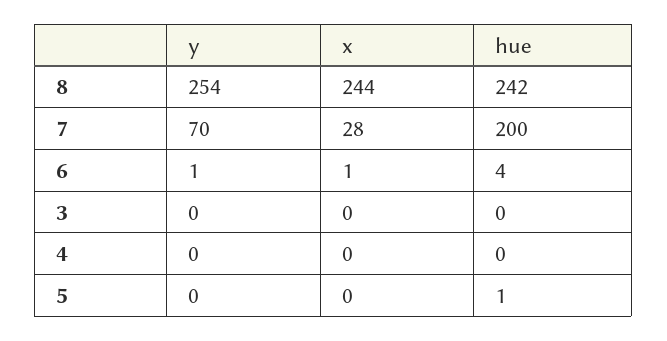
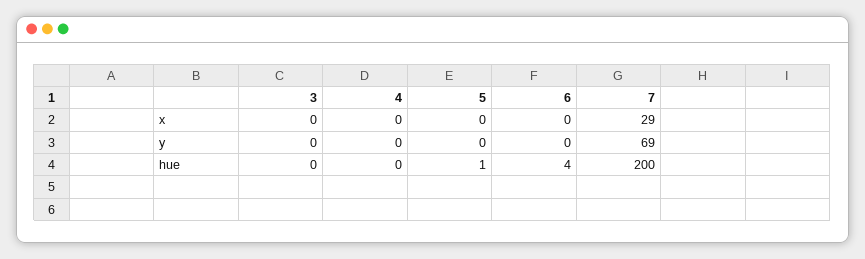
  {
    "y": {
-     "8": 254,
-     "7": 70,
+     "7": 69,
-     "6": 1,
+     "6": 0,
      "3": 0,
      "4": 0,
      "5": 0
    },
    "x": {
-     "8": 244,
-     "7": 28,
+     "7": 29,
-     "6": 1,
+     "6": 0,
      "3": 0,
      "4": 0,
      "5": 0
    },
    "hue": {
-     "8": 242,
      "7": 200,
      "6": 4,
      "3": 0,
      "4": 0,
      "5": 1
    }
  }

